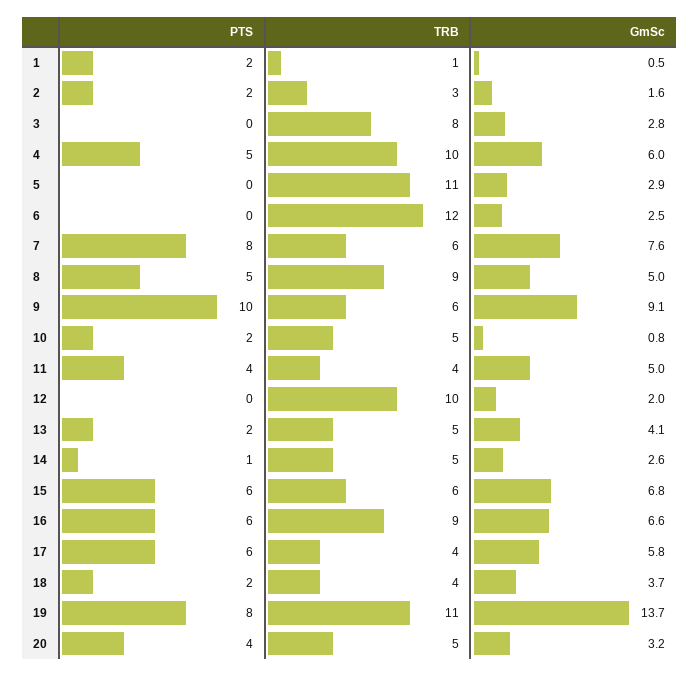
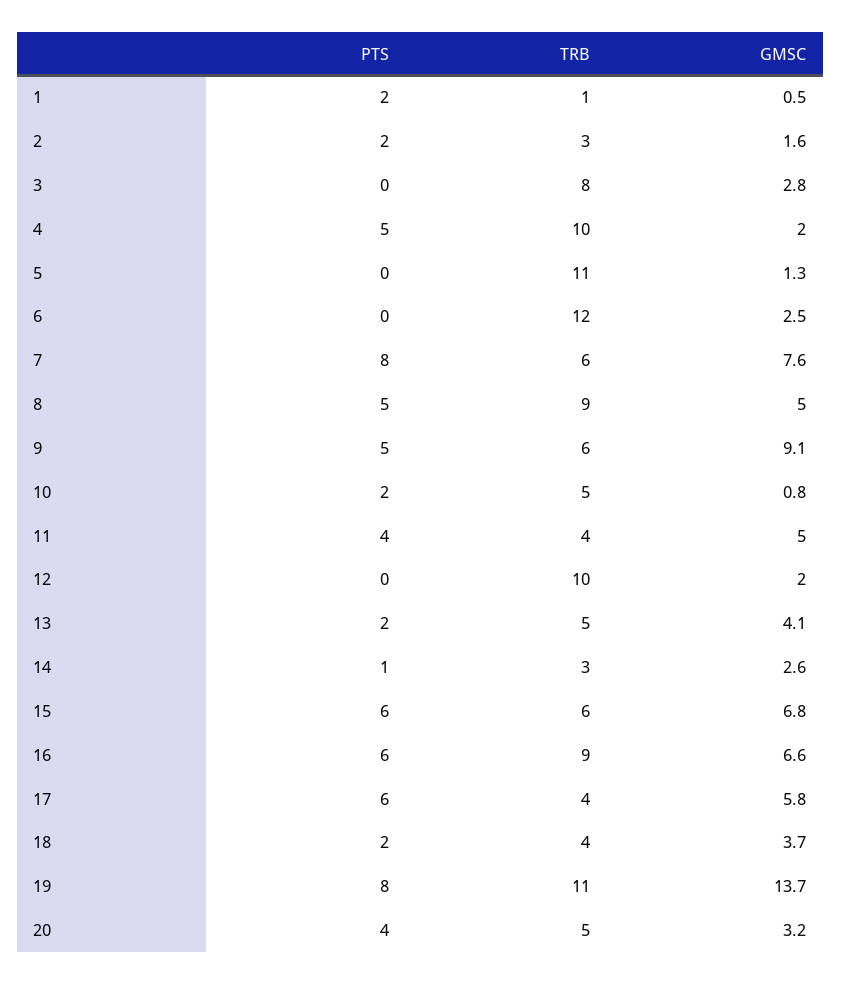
  {
    "PTS": {
      "1": 2,
      "2": 2,
      "3": 0,
      "4": 5,
      "5": 0,
      "6": 0,
      "7": 8,
      "8": 5,
-     "9": 10,
+     "9": 5,
      "10": 2,
      "11": 4,
      "12": 0,
      "13": 2,
      "14": 1,
      "15": 6,
      "16": 6,
      "17": 6,
      "18": 2,
      "19": 8,
      "20": 4
    },
    "TRB": {
      "1": 1,
      "2": 3,
      "3": 8,
      "4": 10,
      "5": 11,
      "6": 12,
      "7": 6,
      "8": 9,
      "9": 6,
      "10": 5,
      "11": 4,
      "12": 10,
      "13": 5,
-     "14": 5,
+     "14": 3,
      "15": 6,
      "16": 9,
      "17": 4,
      "18": 4,
      "19": 11,
      "20": 5
    },
    "GmSc": {
      "1": 0.5,
      "2": 1.6,
      "3": 2.8,
-     "4": 6,
+     "4": 2,
-     "5": 2.9,
+     "5": 1.3,
      "6": 2.5,
      "7": 7.6,
      "8": 5,
      "9": 9.1,
      "10": 0.8,
      "11": 5,
      "12": 2,
      "13": 4.1,
      "14": 2.6,
      "15": 6.8,
      "16": 6.6,
      "17": 5.8,
      "18": 3.7,
      "19": 13.7,
      "20": 3.2
    }
  }

